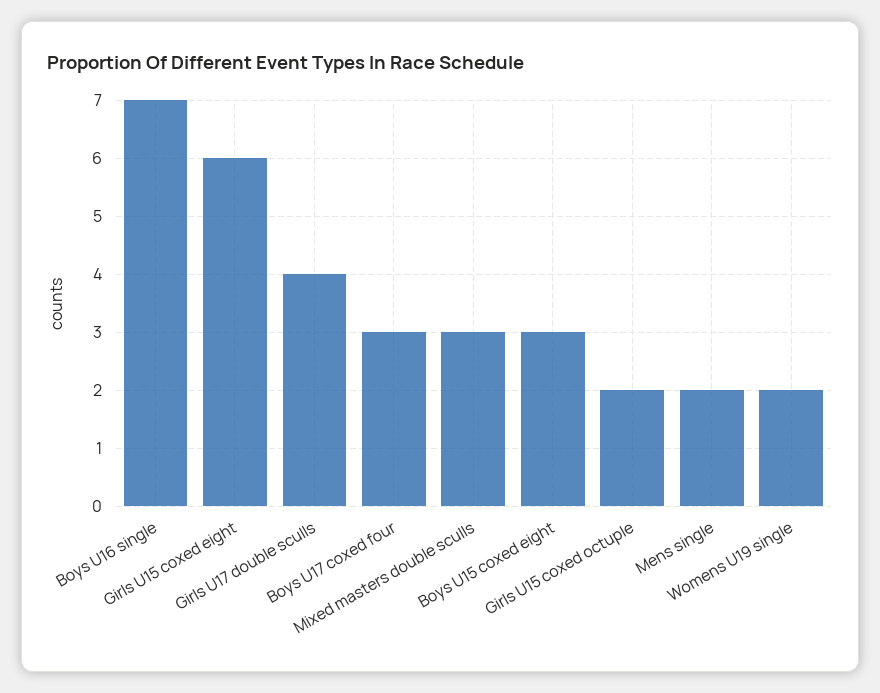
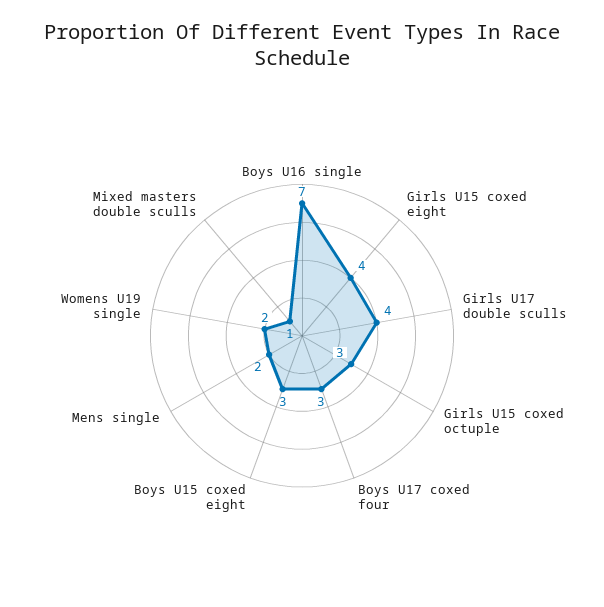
  {
    "Boys U16 single": 7,
-   "Girls U15 coxed eight": 6,
+   "Girls U15 coxed eight": 4,
    "Girls U17 double sculls": 4,
    "Boys U17 coxed four": 3,
-   "Mixed masters double sculls": 3,
+   "Mixed masters double sculls": 1,
    "Boys U15 coxed eight": 3,
-   "Girls U15 coxed octuple": 2,
+   "Girls U15 coxed octuple": 3,
    "Mens single": 2,
    "Womens U19 single": 2
  }

